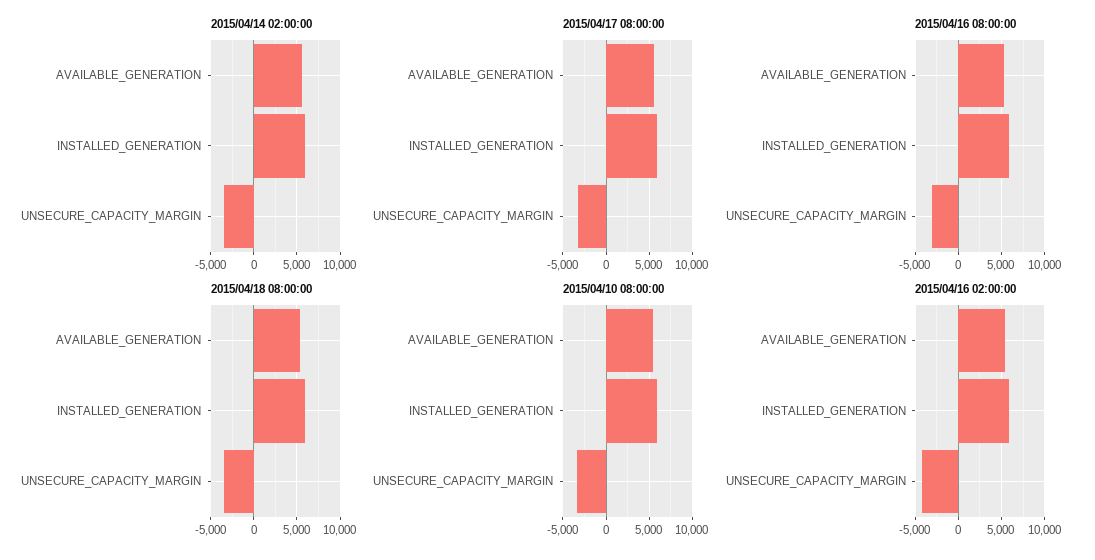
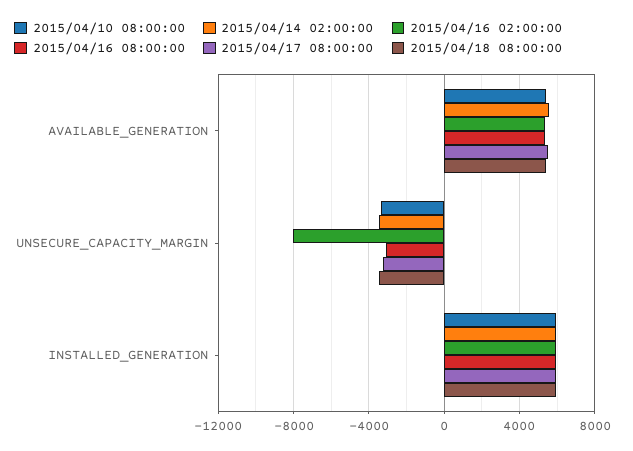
  {
    "2015/04/14 02:00:00": {
      "AVAILABLE_GENERATION": 5500,
      "INSTALLED_GENERATION": 6000,
      "UNSECURE_CAPACITY_MARGIN": -3500
    },
    "2015/04/17 08:00:00": {
      "AVAILABLE_GENERATION": 5500,
      "INSTALLED_GENERATION": 6000,
      "UNSECURE_CAPACITY_MARGIN": -3500
    },
    "2015/04/16 08:00:00": {
      "AVAILABLE_GENERATION": 5500,
      "INSTALLED_GENERATION": 6000,
      "UNSECURE_CAPACITY_MARGIN": -3000
    },
    "2015/04/18 08:00:00": {
      "AVAILABLE_GENERATION": 5500,
      "INSTALLED_GENERATION": 6000,
      "UNSECURE_CAPACITY_MARGIN": -3500
    },
    "2015/04/10 08:00:00": {
      "AVAILABLE_GENERATION": 5500,
      "INSTALLED_GENERATION": 6000,
      "UNSECURE_CAPACITY_MARGIN": -3500
    },
    "2015/04/16 02:00:00": {
      "AVAILABLE_GENERATION": 5500,
      "INSTALLED_GENERATION": 6000,
-     "UNSECURE_CAPACITY_MARGIN": -4000
+     "UNSECURE_CAPACITY_MARGIN": -8000
    }
  }

